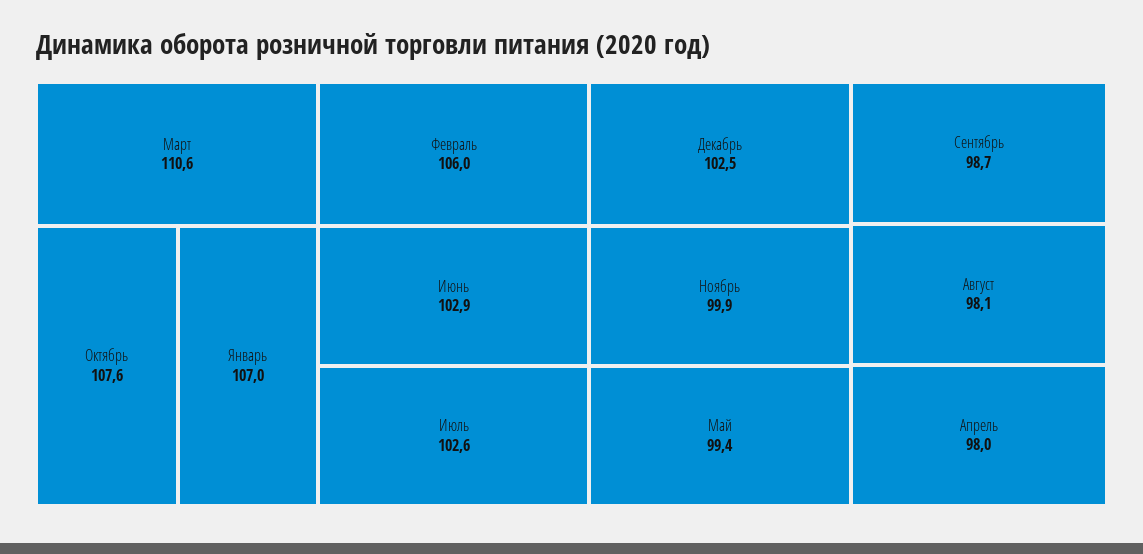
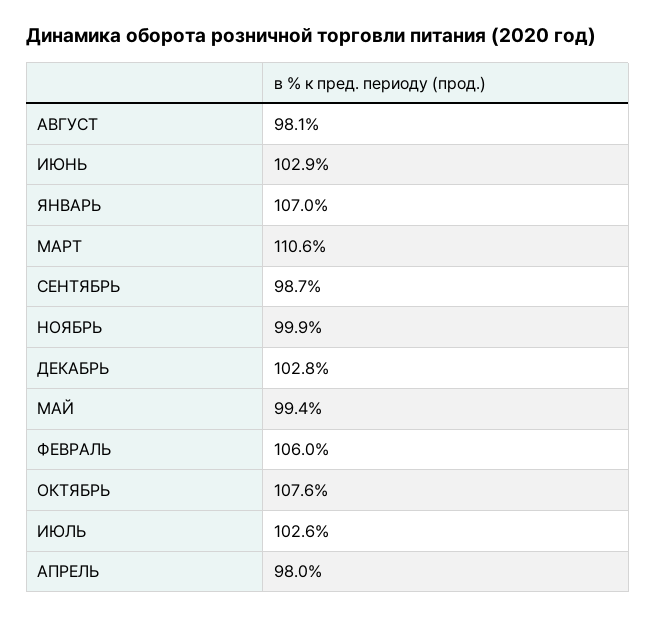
  {
    "Март": 110.6,
    "Октябрь": 107.6,
    "Январь": 107,
    "Февраль": 106,
    "Июнь": 102.9,
    "Июль": 102.6,
-   "Декабрь": 102.5,
+   "Декабрь": 102.8,
    "Ноябрь": 99.9,
    "Май": 99.4,
    "Сентябрь": 98.7,
    "Август": 98.1,
    "Апрель": 98
  }

